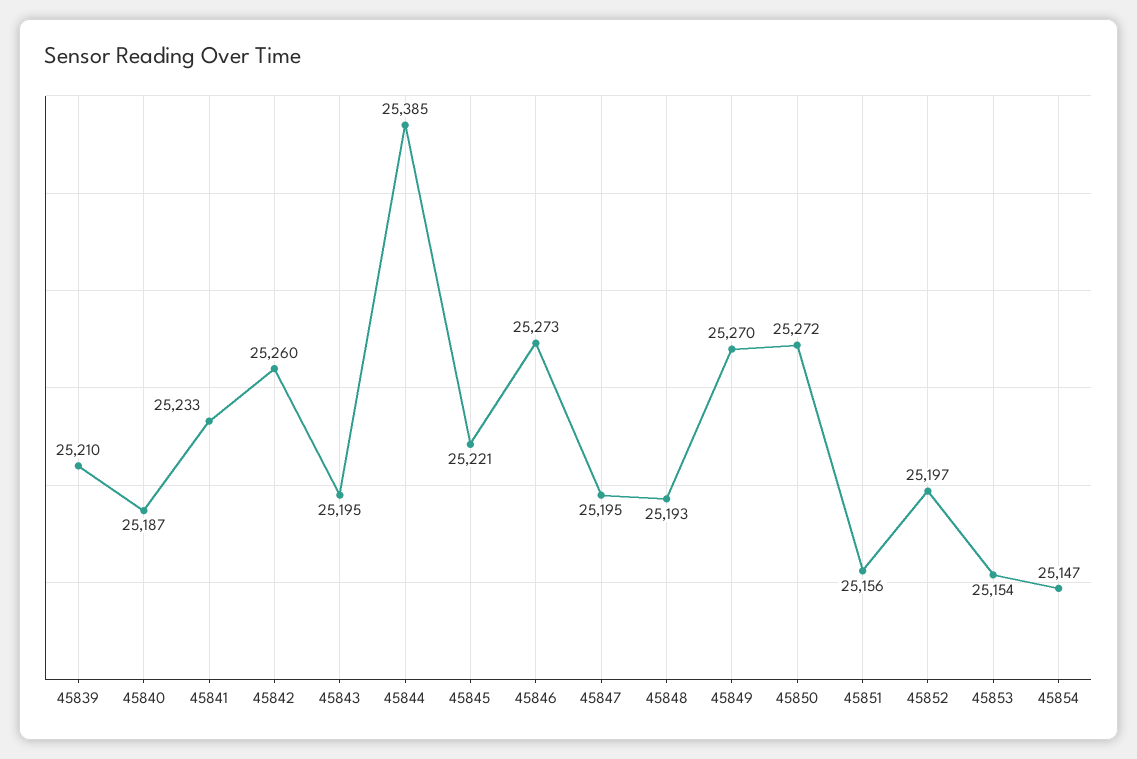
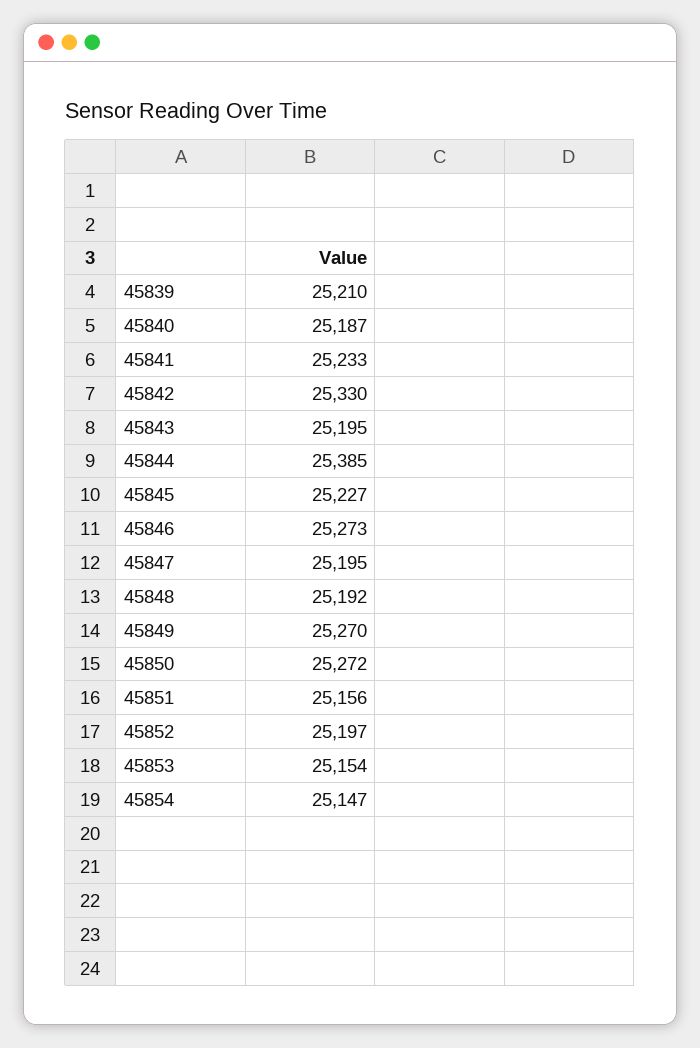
  {
    "45839": 25210,
    "45840": 25187,
    "45841": 25233,
-   "45842": 25260,
+   "45842": 25330,
    "45843": 25195,
    "45844": 25385,
-   "45845": 25221,
+   "45845": 25227,
    "45846": 25273,
    "45847": 25195,
-   "45848": 25193,
+   "45848": 25192,
    "45849": 25270,
    "45850": 25272,
    "45851": 25156,
    "45852": 25197,
    "45853": 25154,
    "45854": 25147
  }

